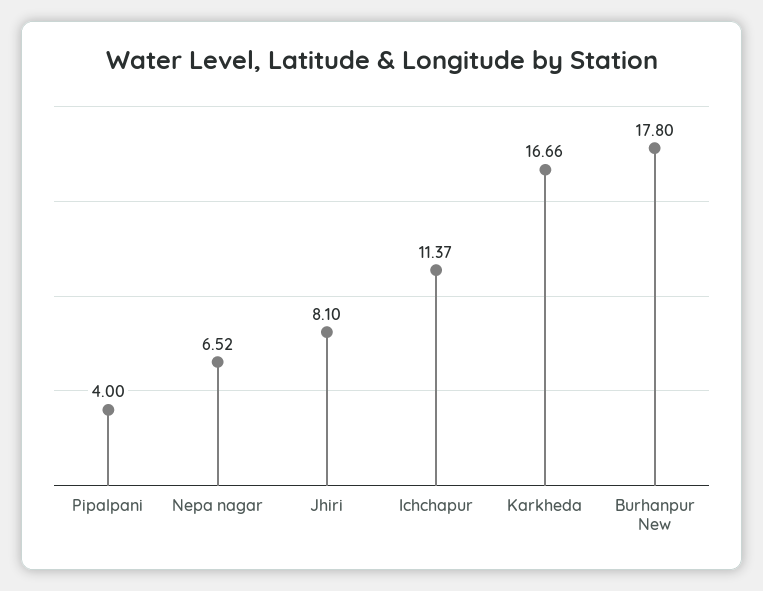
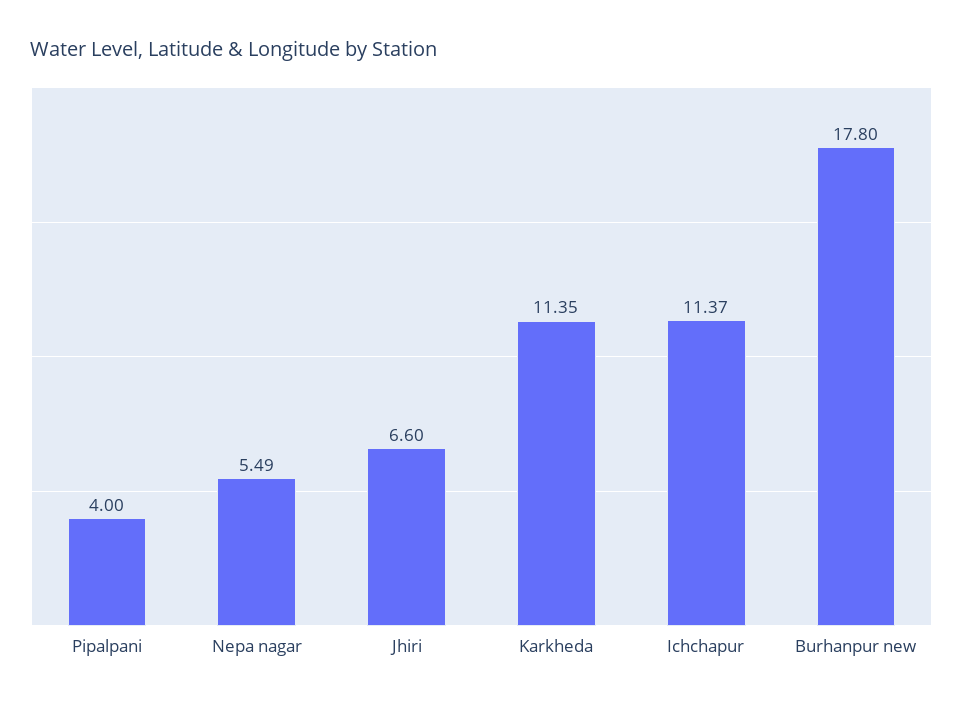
  {
    "Pipalpani": 4,
-   "Nepa nagar": 6.52,
+   "Nepa nagar": 5.49,
-   "Jhiri": 8.1,
+   "Jhiri": 6.6,
    "Ichchapur": 11.37,
-   "Karkheda": 16.66,
+   "Karkheda": 11.35,
    "Burhanpur New": 17.8
  }

